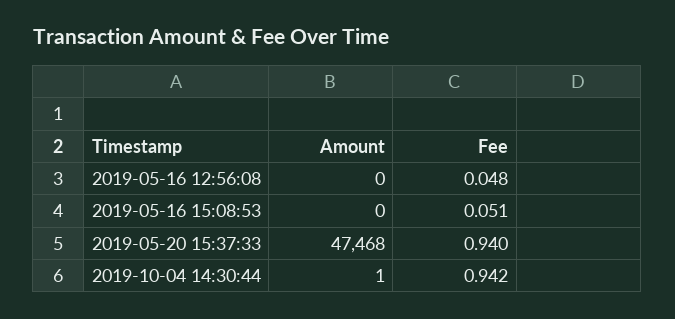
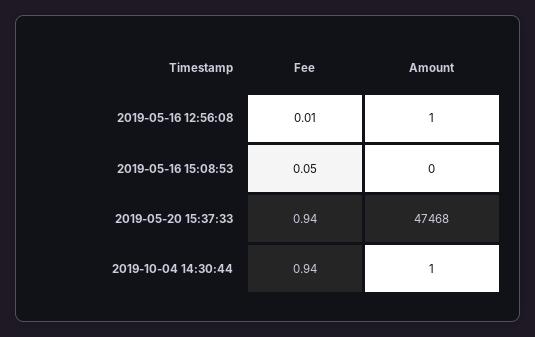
  {
    "Amount": {
-     "2019-05-16 12:56:08": 0,
+     "2019-05-16 12:56:08": 1,
      "2019-05-16 15:08:53": 0,
      "2019-05-20 15:37:33": 47468,
      "2019-10-04 14:30:44": 1
    },
    "Fee": {
-     "2019-05-16 12:56:08": 0.048,
+     "2019-05-16 12:56:08": 0.01,
      "2019-05-16 15:08:53": 0.051,
      "2019-05-20 15:37:33": 0.94,
      "2019-10-04 14:30:44": 0.942
    }
  }

